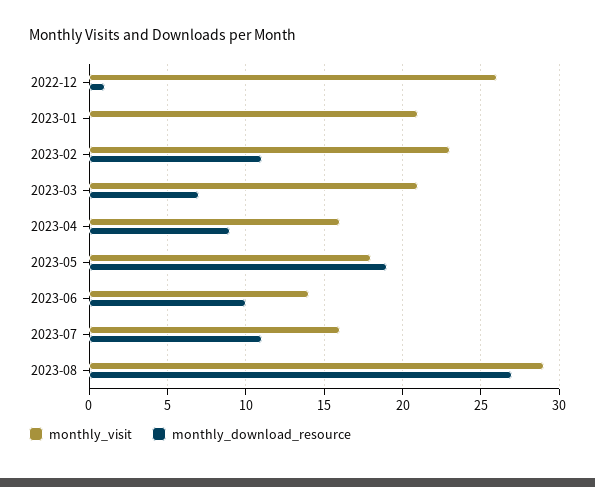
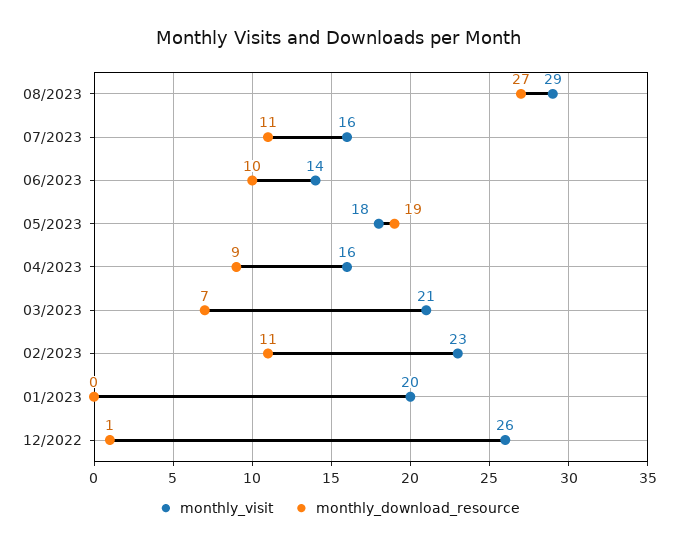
  {
    "monthly_visit": {
      "2022-12": 26,
-     "2023-01": 21,
+     "2023-01": 20,
      "2023-02": 23,
      "2023-03": 21,
      "2023-04": 16,
      "2023-05": 18,
      "2023-06": 14,
      "2023-07": 16,
      "2023-08": 29
    },
    "monthly_download_resource": {
      "2022-12": 1,
      "2023-01": 0,
      "2023-02": 11,
      "2023-03": 7,
      "2023-04": 9,
      "2023-05": 19,
      "2023-06": 10,
      "2023-07": 11,
      "2023-08": 27
    }
  }

